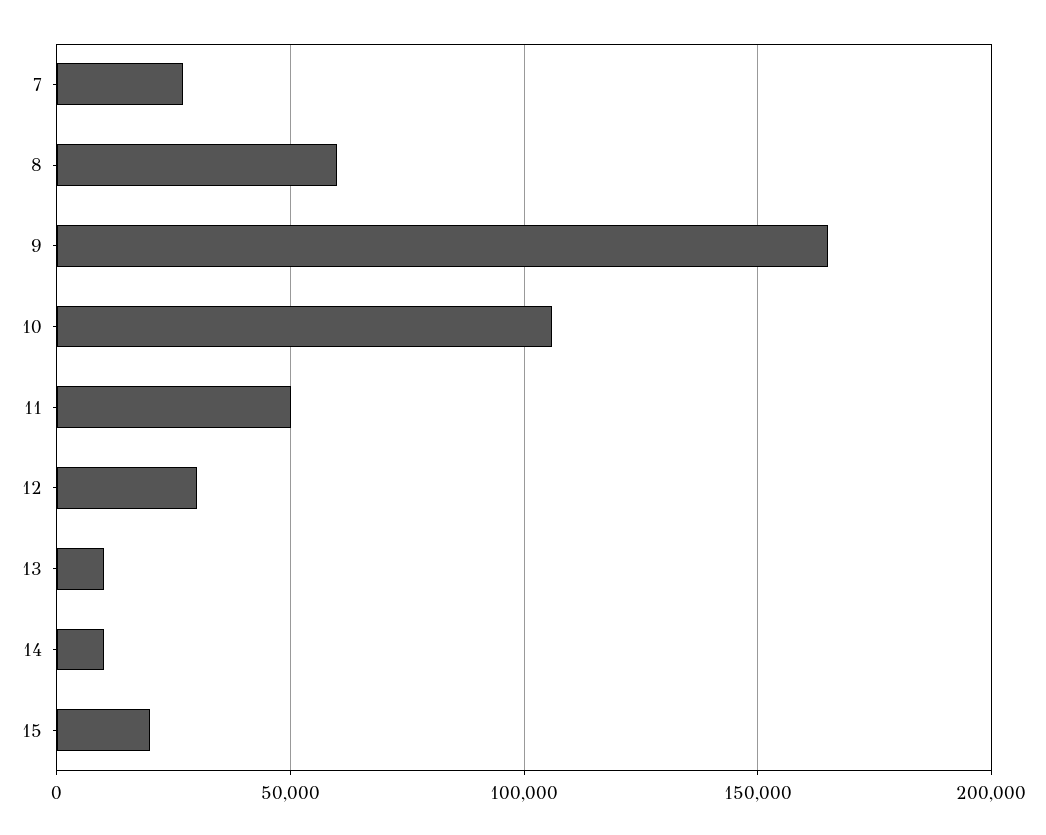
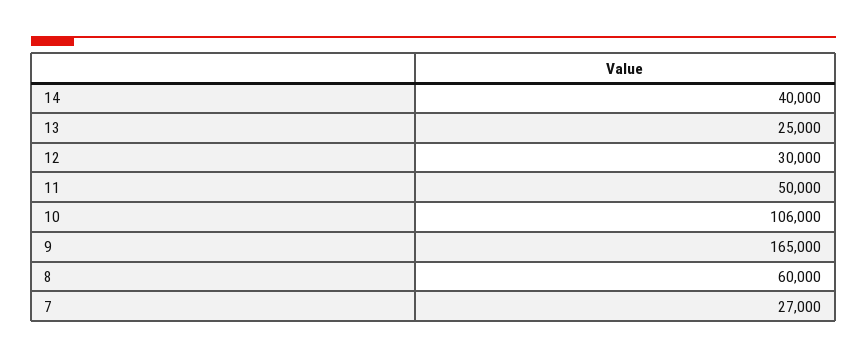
  {
    "7": 27000,
    "8": 60000,
    "9": 165000,
    "10": 106000,
    "11": 50000,
    "12": 30000,
-   "13": 10000,
+   "13": 25000,
-   "14": 10000,
+   "14": 40000
-   "15": 20000
  }

